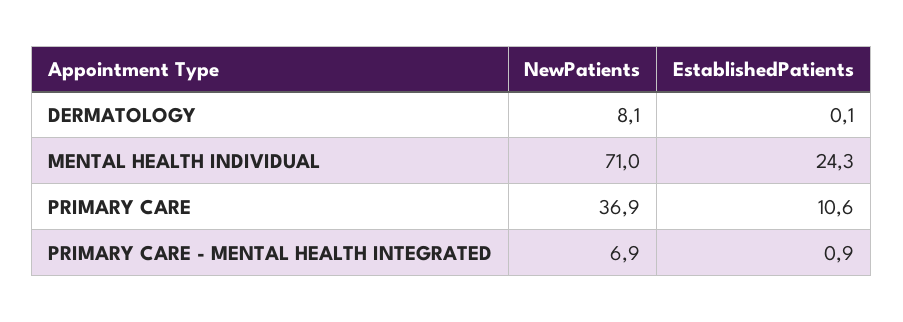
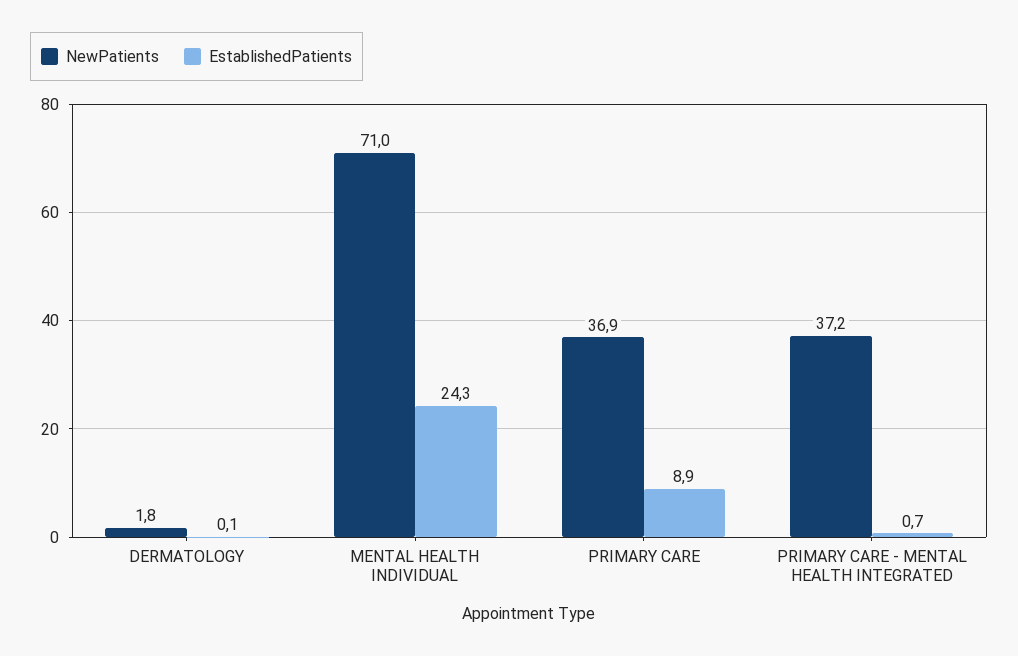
  {
    "NewPatients": {
-     "DERMATOLOGY": 8.1,
+     "DERMATOLOGY": 1.8,
      "MENTAL HEALTH INDIVIDUAL": 71,
      "PRIMARY CARE": 36.9,
-     "PRIMARY CARE - MENTAL HEALTH INTEGRATED": 6.9
+     "PRIMARY CARE - MENTAL HEALTH INTEGRATED": 37.2
    },
    "EstablishedPatients": {
      "DERMATOLOGY": 0.1,
      "MENTAL HEALTH INDIVIDUAL": 24.3,
-     "PRIMARY CARE": 10.6,
+     "PRIMARY CARE": 8.9,
-     "PRIMARY CARE - MENTAL HEALTH INTEGRATED": 0.9
+     "PRIMARY CARE - MENTAL HEALTH INTEGRATED": 0.7
    }
  }

